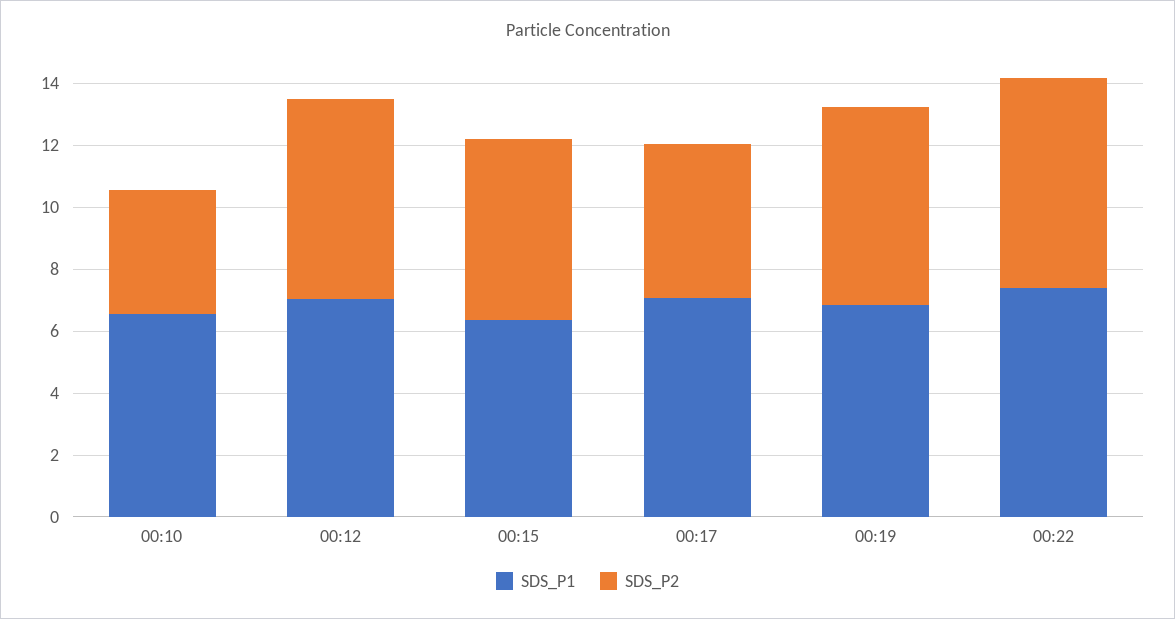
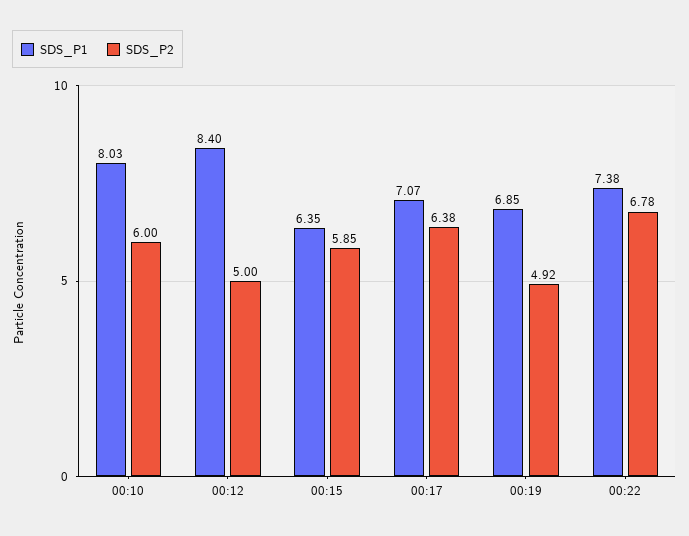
  {
    "SDS_P1": {
-     "00:10": 6.5,
+     "00:10": 8.03,
-     "00:12": 7,
+     "00:12": 8.4,
      "00:15": 6.35,
      "00:17": 7.07,
      "00:19": 6.85,
      "00:22": 7.38
    },
    "SDS_P2": {
-     "00:10": 4,
+     "00:10": 6,
-     "00:12": 6.5,
+     "00:12": 5,
      "00:15": 5.85,
-     "00:17": 5,
+     "00:17": 6.38,
-     "00:19": 6.5,
+     "00:19": 4.92,
      "00:22": 6.78
    }
  }

